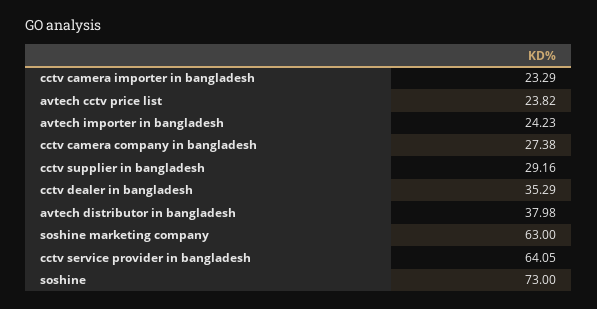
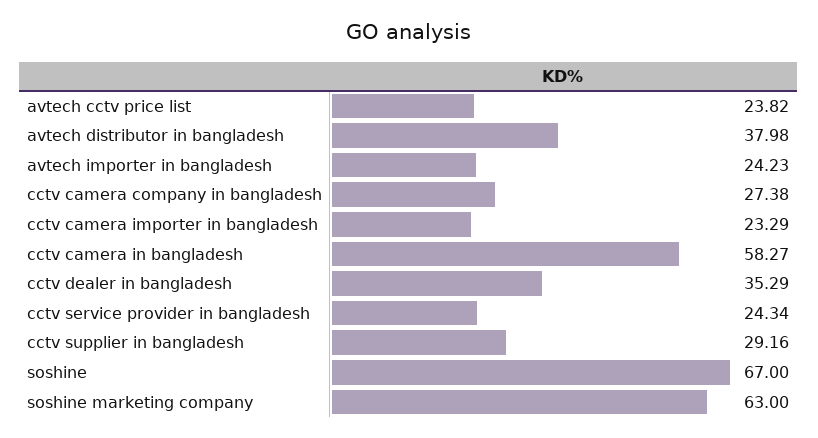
  {
    "cctv camera importer in bangladesh": 23.29,
    "avtech cctv price list": 23.82,
    "avtech importer in bangladesh": 24.23,
    "cctv camera company in bangladesh": 27.38,
    "cctv supplier in bangladesh": 29.16,
    "cctv dealer in bangladesh": 35.29,
    "avtech distributor in bangladesh": 37.98,
    "soshine marketing company": 63,
-   "cctv service provider in bangladesh": 64.05,
+   "cctv service provider in bangladesh": 24.34,
-   "soshine": 73
+   "soshine": 67,
+   "cctv camera in bangladesh": 58.27
  }

